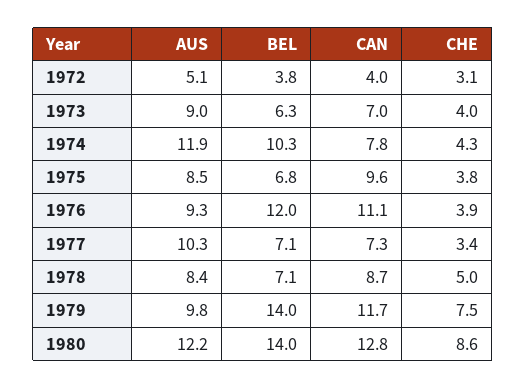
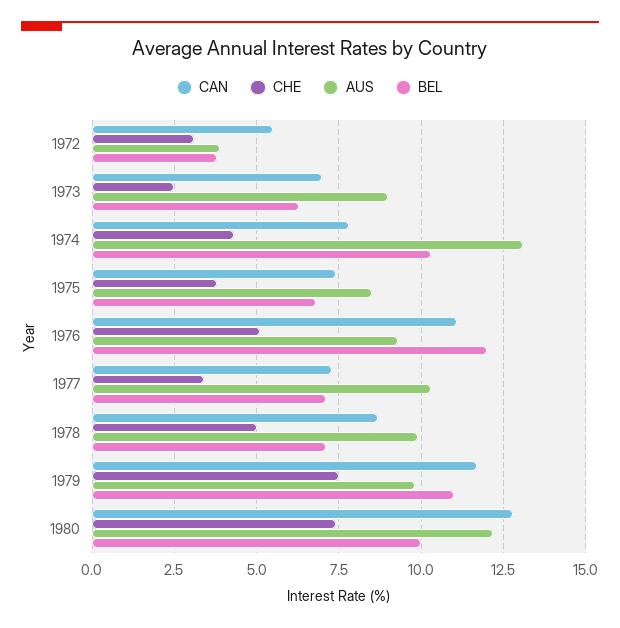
  {
    "AUS": {
-     "1972": 5.1,
+     "1972": 4,
      "1973": 9,
-     "1974": 11.9,
+     "1974": 13,
      "1975": 8.5,
      "1976": 9.3,
      "1977": 10.3,
-     "1978": 8.4,
+     "1978": 10,
      "1979": 9.8,
      "1980": 12.2
    },
    "BEL": {
      "1972": 3.8,
      "1973": 6.3,
      "1974": 10.3,
      "1975": 6.8,
      "1976": 12,
      "1977": 7.1,
      "1978": 7.1,
-     "1979": 14,
+     "1979": 11,
-     "1980": 14
+     "1980": 10
    },
    "CAN": {
-     "1972": 4,
+     "1972": 5.5,
      "1973": 7,
      "1974": 7.8,
-     "1975": 9.6,
+     "1975": 7.5,
      "1976": 11.1,
      "1977": 7.3,
      "1978": 8.7,
      "1979": 11.7,
      "1980": 12.8
    },
    "CHE": {
      "1972": 3.1,
-     "1973": 4,
+     "1973": 2.5,
      "1974": 4.3,
      "1975": 3.8,
-     "1976": 3.9,
+     "1976": 5,
      "1977": 3.4,
      "1978": 5,
      "1979": 7.5,
-     "1980": 8.6
+     "1980": 7.5
    }
  }

